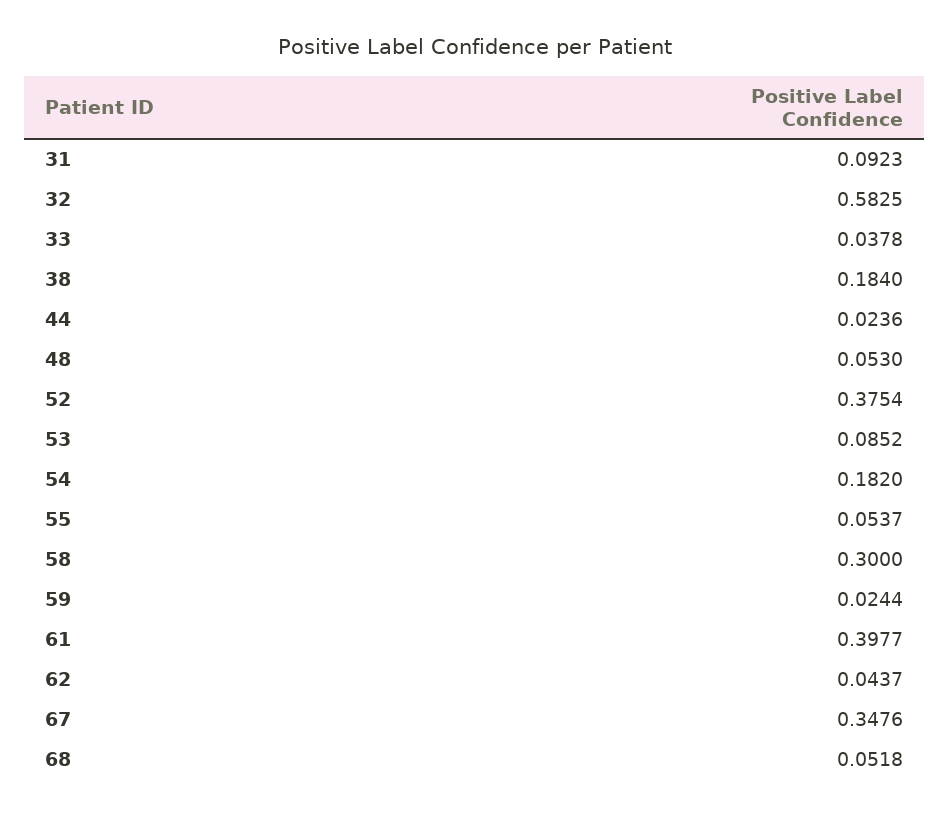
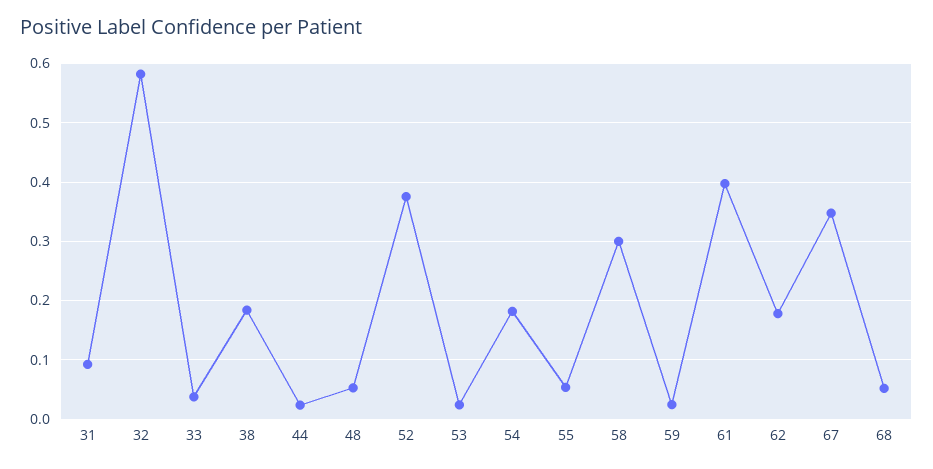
  {
    "31": 0.0923,
    "32": 0.5825,
    "33": 0.0378,
    "38": 0.184,
    "44": 0.0236,
    "48": 0.053,
    "52": 0.3754,
-   "53": 0.0852,
+   "53": 0.02,
    "54": 0.182,
    "55": 0.0537,
    "58": 0.3,
    "59": 0.0244,
    "61": 0.3977,
-   "62": 0.0437,
+   "62": 0.18,
    "67": 0.3476,
    "68": 0.0518
  }

